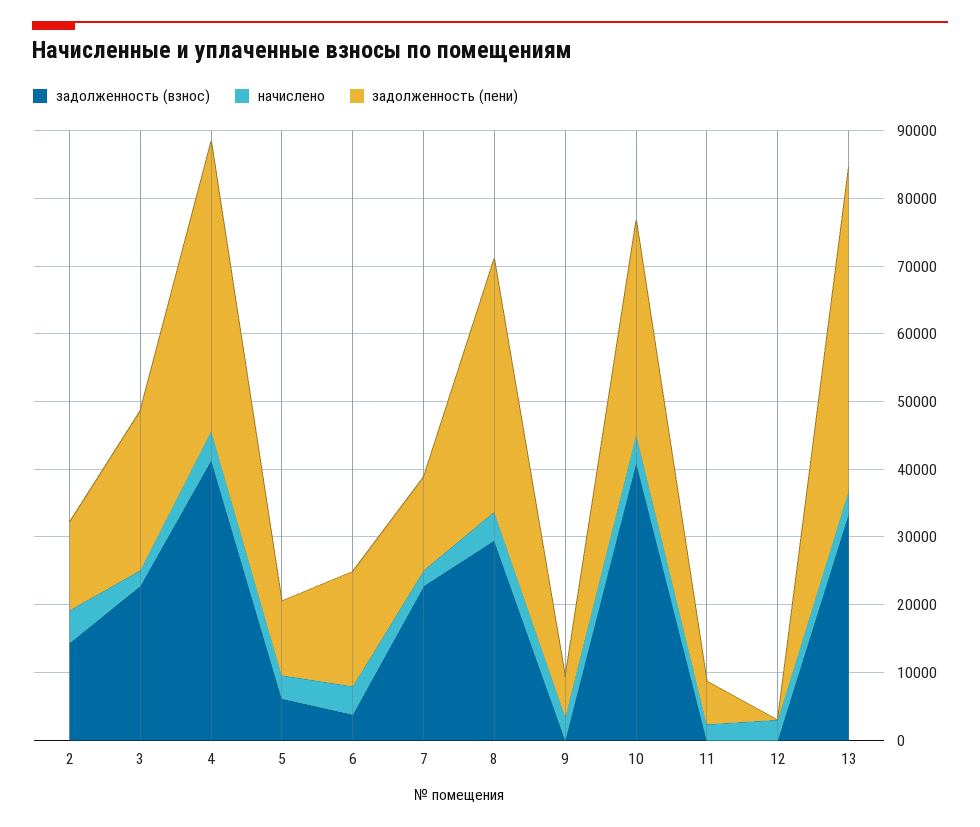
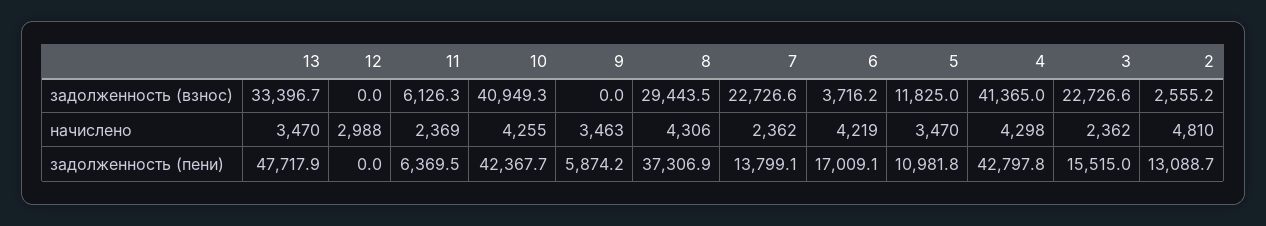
  {
    "задолженность (взнос)": {
-     "2": 14000,
+     "2": 2555.2,
      "3": 22726.6,
      "4": 41365,
-     "5": 6000,
+     "5": 11825,
      "6": 3716.2,
      "7": 22726.6,
      "8": 29443.5,
      "9": 0,
      "10": 40949.3,
-     "11": 0,
+     "11": 6126.3,
      "12": 0,
      "13": 33396.7
    },
    "начислено": {
      "2": 4810,
      "3": 2362,
      "4": 4298,
      "5": 3470,
      "6": 4219,
      "7": 2362,
      "8": 4306,
      "9": 3463,
      "10": 4255,
      "11": 2369,
      "12": 2988,
      "13": 3470
    },
    "задолженность (пени)": {
      "2": 13088.7,
-     "3": 24000,
+     "3": 15515,
      "4": 42797.8,
      "5": 10981.8,
      "6": 17009.1,
      "7": 13799.1,
      "8": 37306.9,
      "9": 5874.2,
-     "10": 32000,
+     "10": 42367.7,
      "11": 6369.5,
      "12": 0,
      "13": 47717.9
    }
  }

